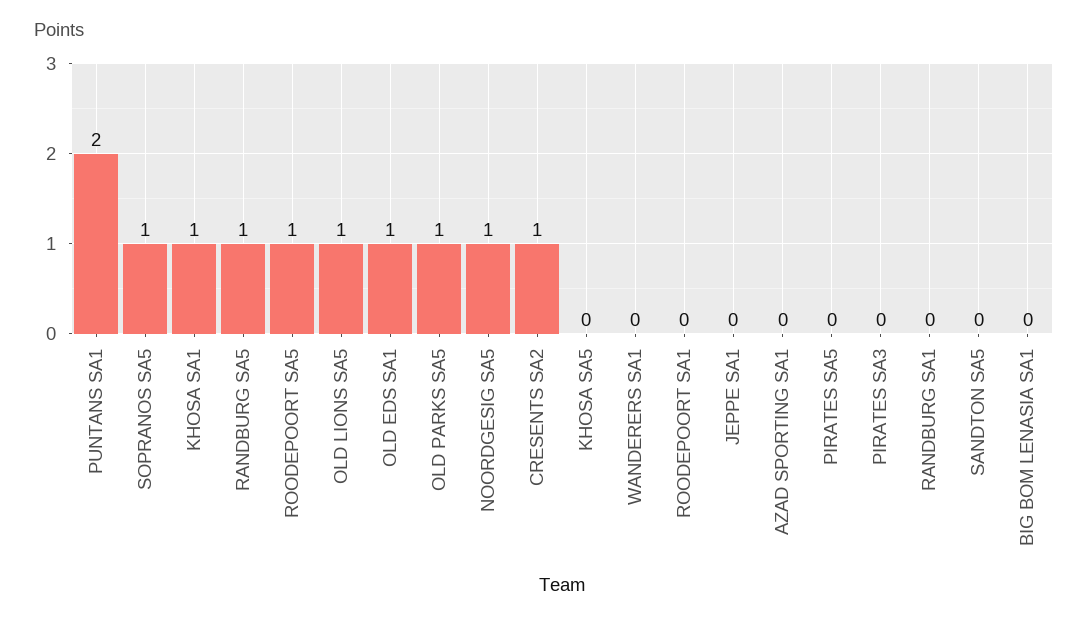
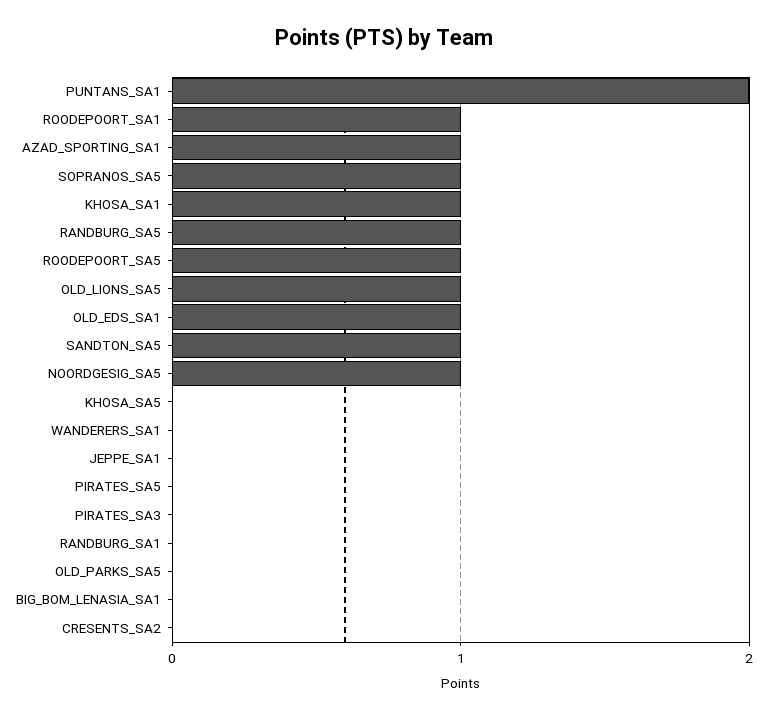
  {
    "PUNTANS SA1": 2,
    "SOPRANOS SA5": 1,
    "KHOSA SA1": 1,
    "RANDBURG SA5": 1,
    "ROODEPOORT SA5": 1,
    "OLD LIONS SA5": 1,
    "OLD EDS SA1": 1,
-   "OLD PARKS SA5": 1,
+   "OLD PARKS SA5": 0,
    "NOORDGESIG SA5": 1,
-   "CRESENTS SA2": 1,
+   "CRESENTS SA2": 0,
    "KHOSA SA5": 0,
    "WANDERERS SA1": 0,
-   "ROODEPOORT SA1": 0,
+   "ROODEPOORT SA1": 1,
    "JEPPE SA1": 0,
-   "AZAD SPORTING SA1": 0,
+   "AZAD SPORTING SA1": 1,
    "PIRATES SA5": 0,
    "PIRATES SA3": 0,
    "RANDBURG SA1": 0,
-   "SANDTON SA5": 0,
+   "SANDTON SA5": 1,
    "BIG BOM LENASIA SA1": 0
  }

